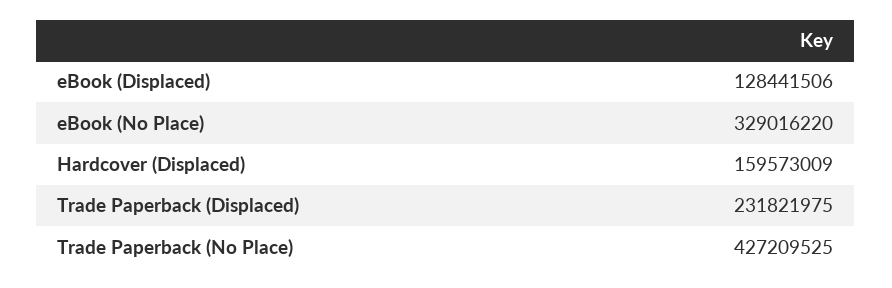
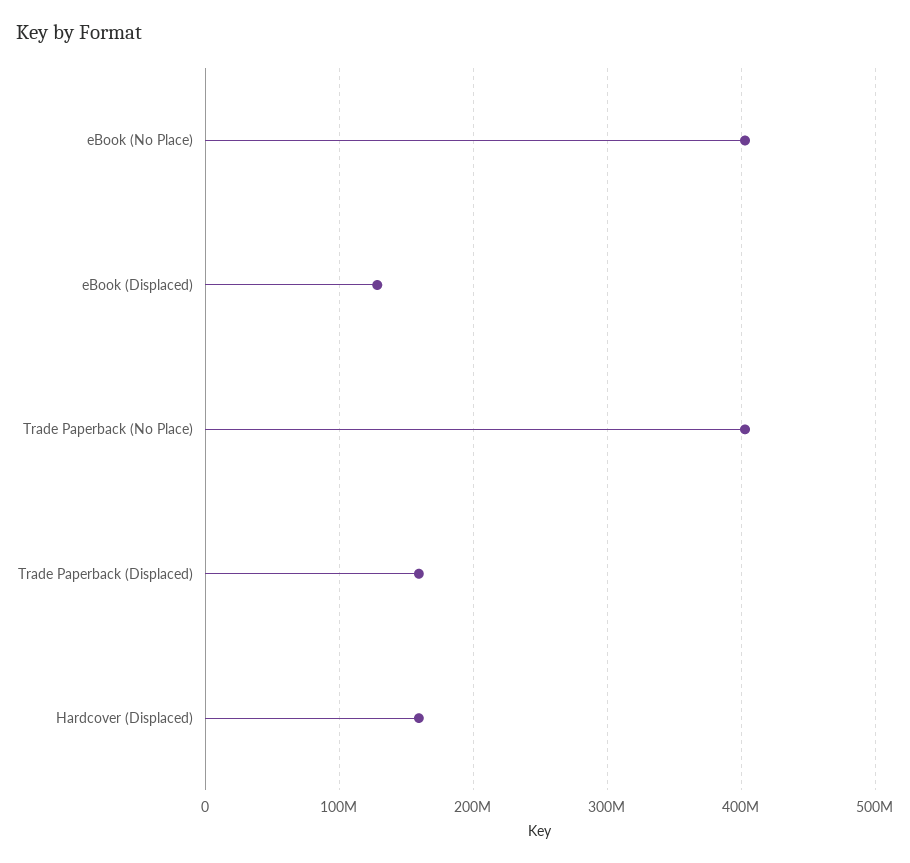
  {
    "eBook (Displaced)": 128441506,
-   "eBook (No Place)": 329016220,
+   "eBook (No Place)": 400000000,
    "Hardcover (Displaced)": 159573009,
-   "Trade Paperback (Displaced)": 231821975,
+   "Trade Paperback (Displaced)": 160000000,
-   "Trade Paperback (No Place)": 427209525
+   "Trade Paperback (No Place)": 400000000
  }

